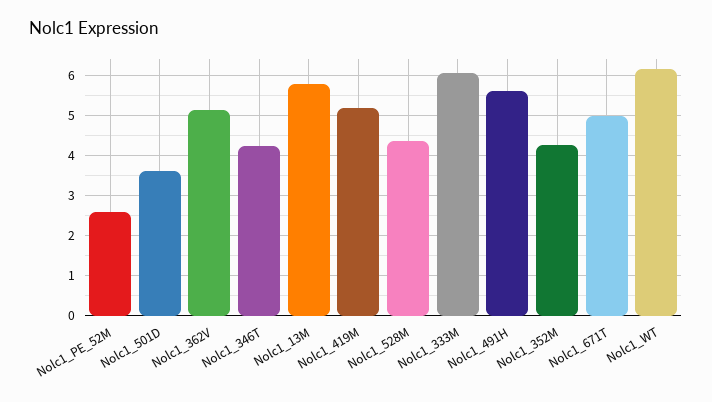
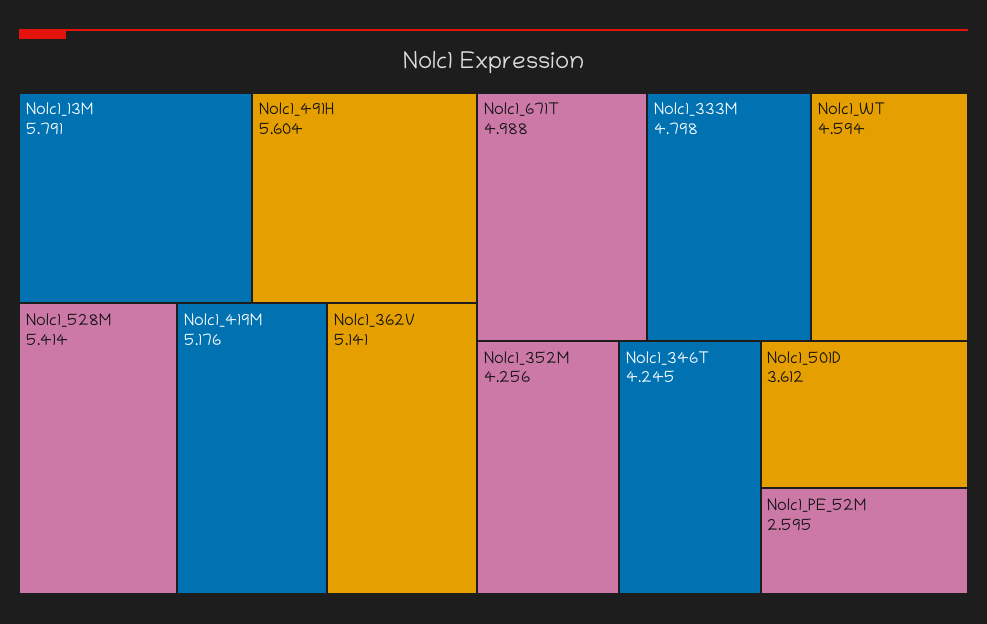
  {
    "Nolc1_PE_52M": 2.595,
    "Nolc1_501D": 3.612,
    "Nolc1_362V": 5.141,
    "Nolc1_346T": 4.245,
    "Nolc1_13M": 5.791,
    "Nolc1_419M": 5.176,
-   "Nolc1_528M": 4.4,
+   "Nolc1_528M": 5.414,
-   "Nolc1_333M": 6,
+   "Nolc1_333M": 4.798,
    "Nolc1_491H": 5.604,
    "Nolc1_352M": 4.256,
    "Nolc1_671T": 4.988,
-   "Nolc1_WT": 6.2
+   "Nolc1_WT": 4.594
  }

